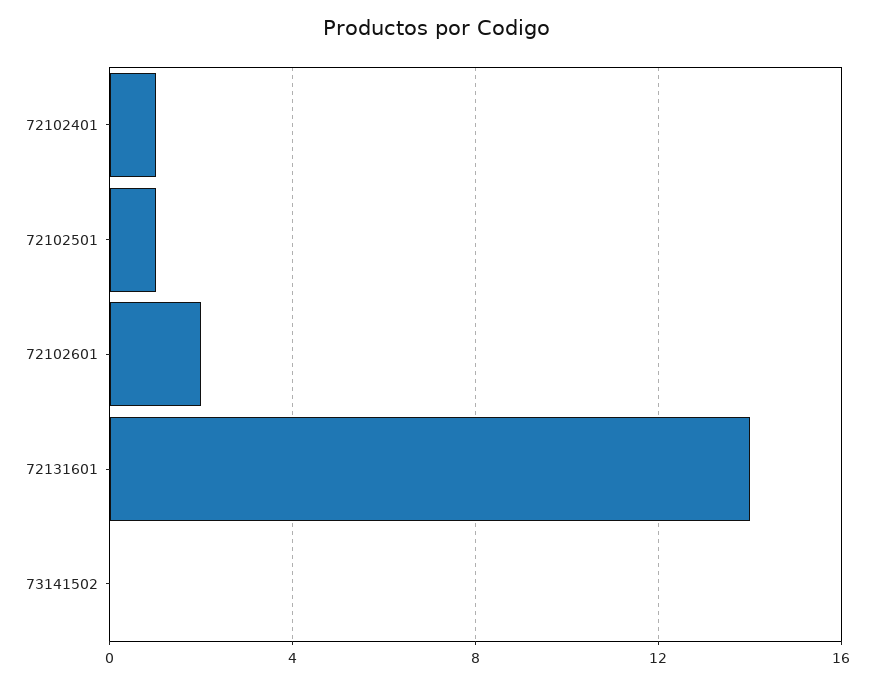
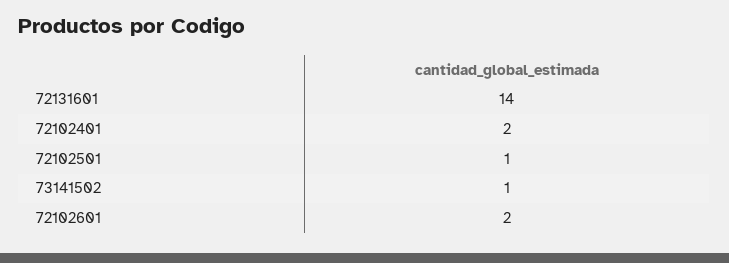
  {
-   "72102401": 1,
+   "72102401": 2,
    "72102501": 1,
    "72102601": 2,
    "72131601": 14,
-   "73141502": 0
+   "73141502": 1
  }

